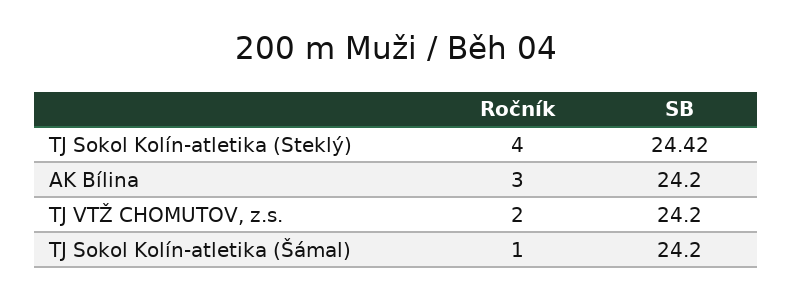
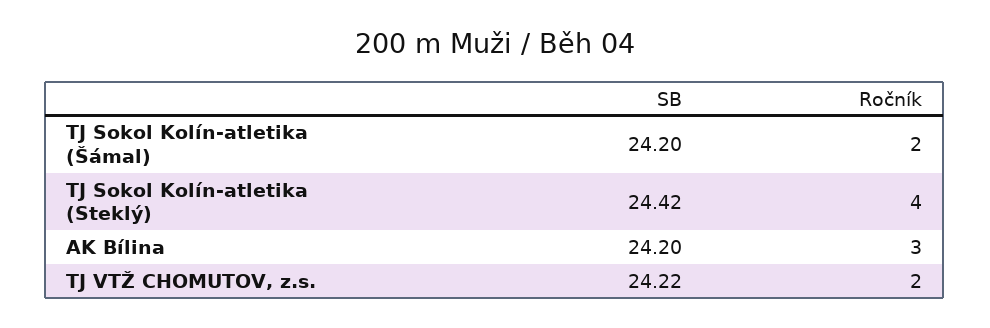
  {
    "Ročník": {
      "TJ Sokol Kolín-atletika (Steklý)": 4,
      "AK Bílina": 3,
      "TJ VTŽ CHOMUTOV, z.s.": 2,
-     "TJ Sokol Kolín-atletika (Šámal)": 1
+     "TJ Sokol Kolín-atletika (Šámal)": 2
    },
    "SB": {
      "TJ Sokol Kolín-atletika (Steklý)": 24.42,
      "AK Bílina": 24.2,
-     "TJ VTŽ CHOMUTOV, z.s.": 24.2,
+     "TJ VTŽ CHOMUTOV, z.s.": 24.22,
      "TJ Sokol Kolín-atletika (Šámal)": 24.2
    }
  }

